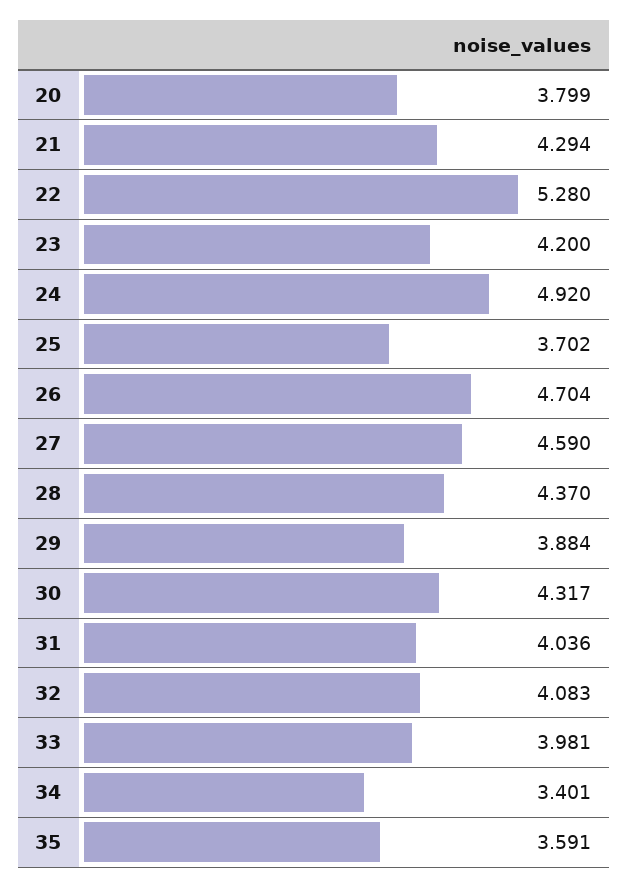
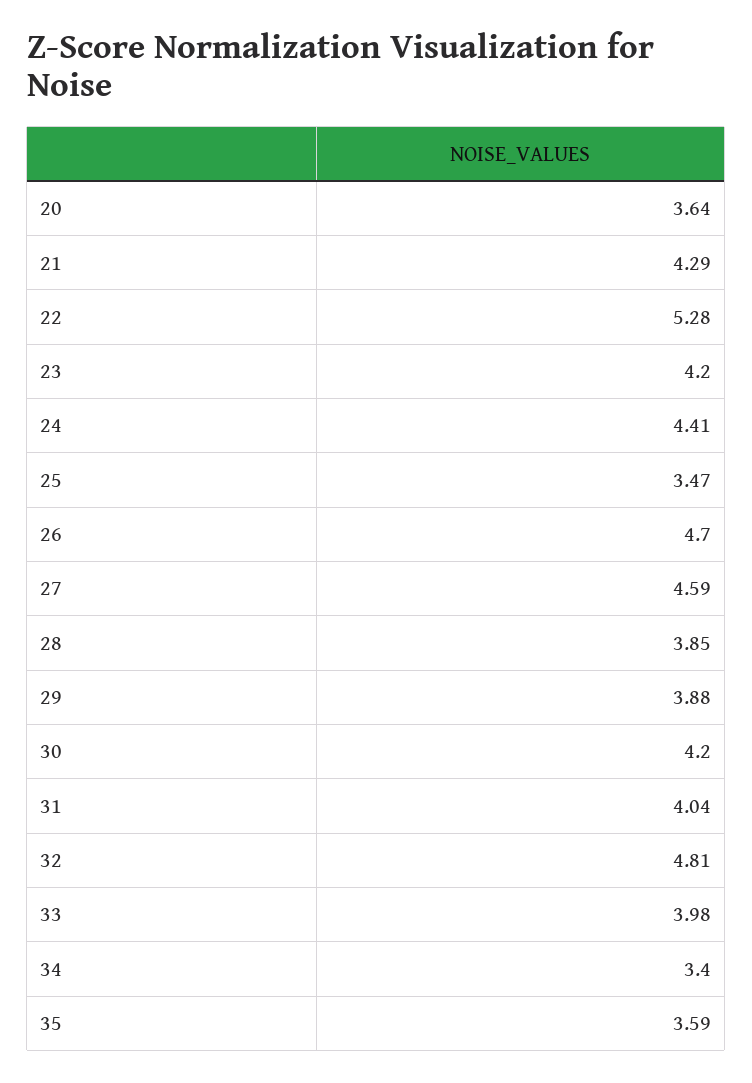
  {
-   "20": 3.799,
+   "20": 3.64,
    "21": 4.294,
    "22": 5.28,
    "23": 4.2,
-   "24": 4.92,
+   "24": 4.41,
-   "25": 3.702,
+   "25": 3.47,
    "26": 4.704,
    "27": 4.59,
-   "28": 4.37,
+   "28": 3.85,
    "29": 3.884,
-   "30": 4.317,
+   "30": 4.2,
    "31": 4.036,
-   "32": 4.083,
+   "32": 4.81,
    "33": 3.981,
    "34": 3.401,
    "35": 3.591
  }

